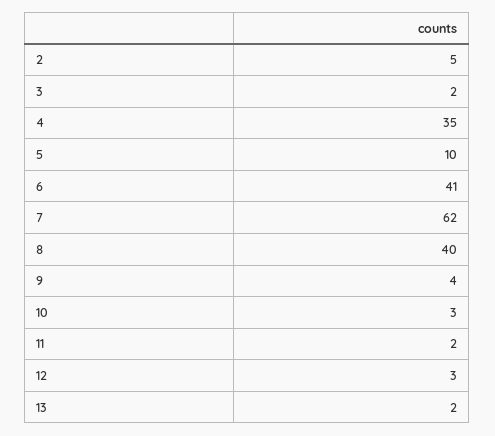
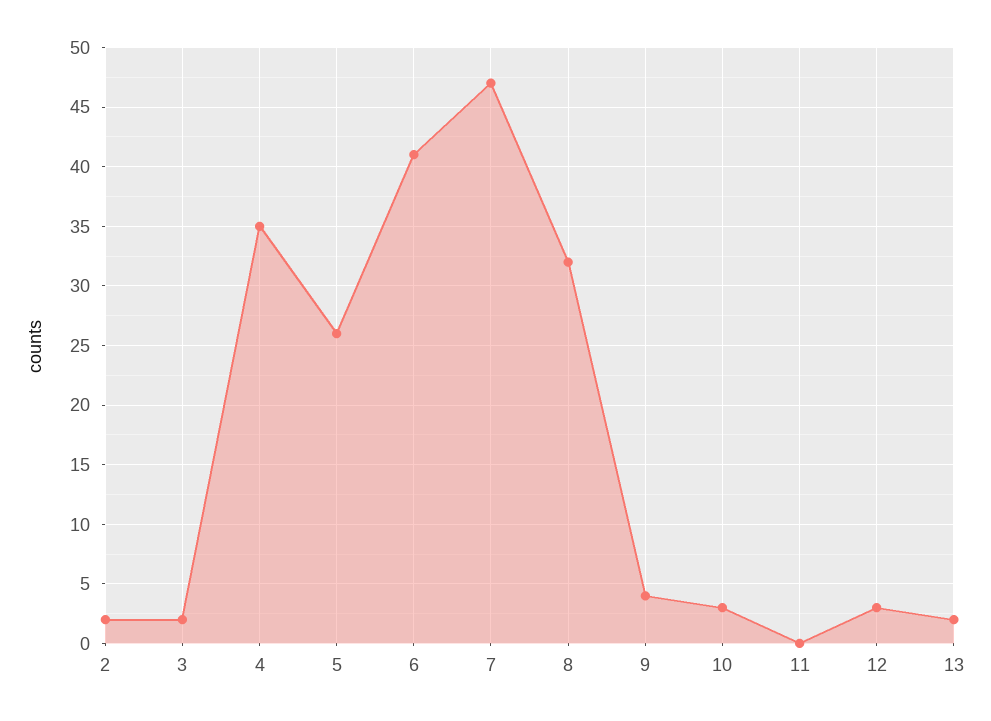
  {
-   "2": 5,
+   "2": 2,
    "3": 2,
    "4": 35,
-   "5": 10,
+   "5": 26,
    "6": 41,
-   "7": 62,
+   "7": 47,
-   "8": 40,
+   "8": 32,
    "9": 4,
    "10": 3,
-   "11": 2,
+   "11": 0,
    "12": 3,
    "13": 2
  }

